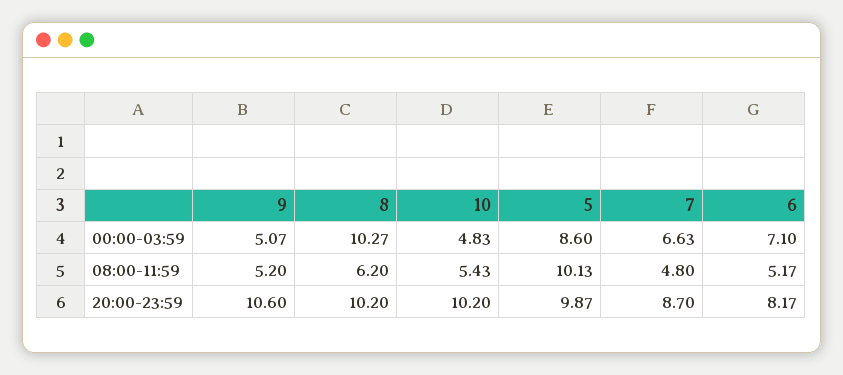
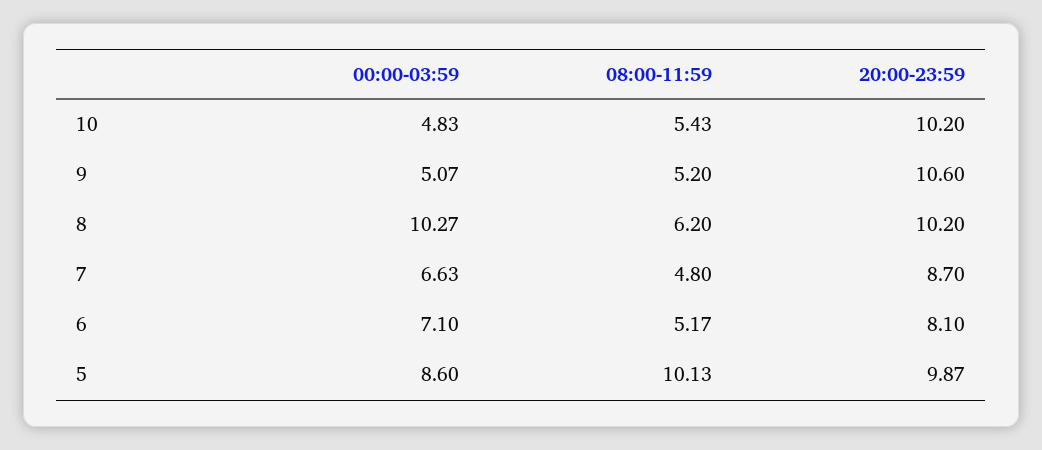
  {
    "9": {
      "00:00-03:59": 5.07,
      "08:00-11:59": 5.2,
      "20:00-23:59": 10.6
    },
    "8": {
      "00:00-03:59": 10.27,
      "08:00-11:59": 6.2,
      "20:00-23:59": 10.2
    },
    "10": {
      "00:00-03:59": 4.83,
      "08:00-11:59": 5.43,
      "20:00-23:59": 10.2
    },
    "5": {
      "00:00-03:59": 8.6,
      "08:00-11:59": 10.13,
      "20:00-23:59": 9.87
    },
    "7": {
      "00:00-03:59": 6.63,
      "08:00-11:59": 4.8,
      "20:00-23:59": 8.7
    },
    "6": {
      "00:00-03:59": 7.1,
      "08:00-11:59": 5.17,
-     "20:00-23:59": 8.17
+     "20:00-23:59": 8.1
    }
  }

